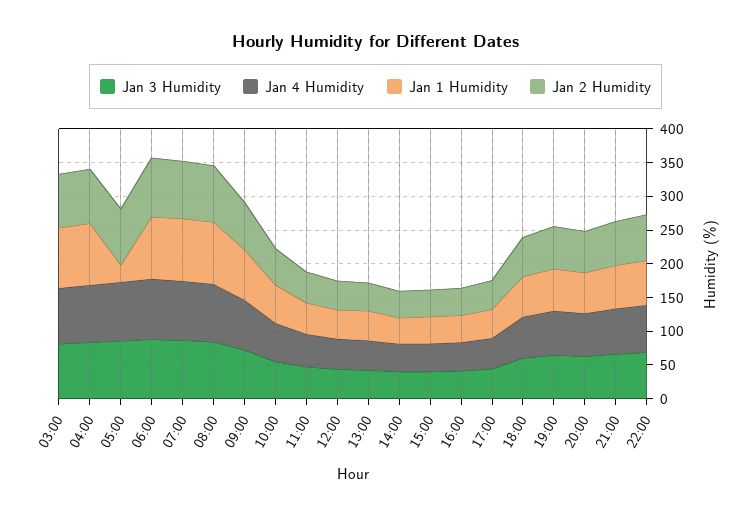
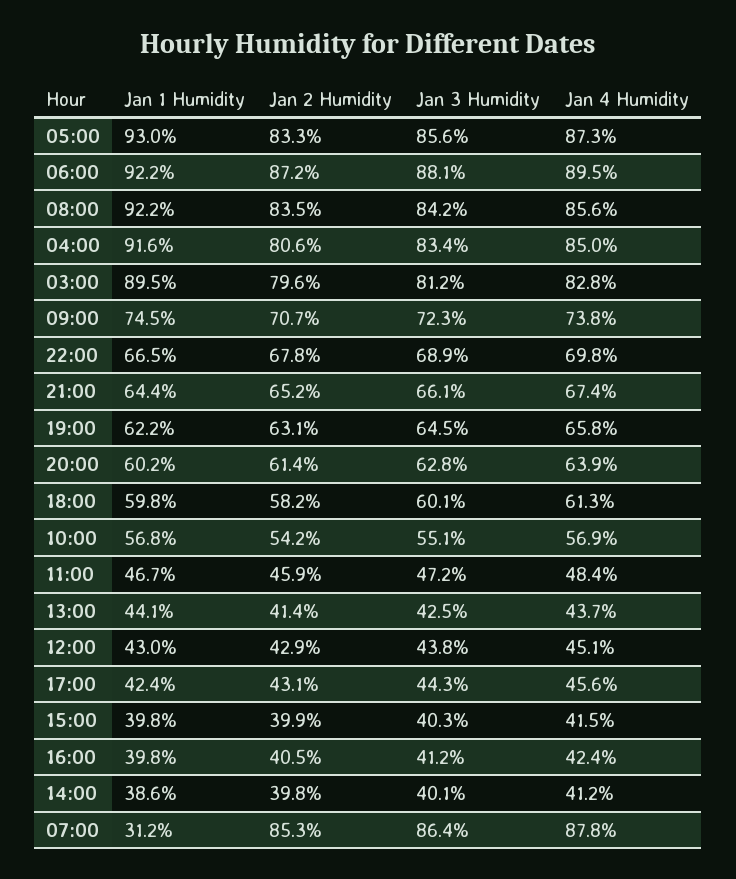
  {
    "Jan 3 Humidity": {
      "03:00": 81.2,
      "04:00": 83.4,
      "05:00": 85.6,
      "06:00": 88.1,
      "07:00": 86.4,
      "08:00": 84.2,
      "09:00": 72.3,
      "10:00": 55.1,
      "11:00": 47.2,
      "12:00": 43.8,
      "13:00": 42.5,
      "14:00": 40.1,
      "15:00": 40.3,
      "16:00": 41.2,
      "17:00": 44.3,
      "18:00": 60.1,
      "19:00": 64.5,
      "20:00": 62.8,
      "21:00": 66.1,
      "22:00": 68.9
    },
    "Jan 4 Humidity": {
      "03:00": 82.8,
      "04:00": 85,
      "05:00": 87.3,
      "06:00": 89.5,
      "07:00": 87.8,
      "08:00": 85.6,
      "09:00": 73.8,
      "10:00": 56.9,
      "11:00": 48.4,
      "12:00": 45.1,
      "13:00": 43.7,
      "14:00": 41.2,
      "15:00": 41.5,
      "16:00": 42.4,
      "17:00": 45.6,
      "18:00": 61.3,
      "19:00": 65.8,
      "20:00": 63.9,
      "21:00": 67.4,
      "22:00": 69.8
    },
    "Jan 1 Humidity": {
      "03:00": 89.5,
      "04:00": 91.6,
-     "05:00": 25,
+     "05:00": 93,
      "06:00": 92.2,
-     "07:00": 100,
+     "07:00": 31.2,
      "08:00": 92.2,
      "09:00": 74.5,
      "10:00": 56.8,
      "11:00": 46.7,
      "12:00": 43,
      "13:00": 44.1,
      "14:00": 38.6,
      "15:00": 39.8,
      "16:00": 39.8,
      "17:00": 42.4,
      "18:00": 59.8,
      "19:00": 62.2,
      "20:00": 60.2,
      "21:00": 64.4,
      "22:00": 66.5
    },
    "Jan 2 Humidity": {
      "03:00": 79.6,
      "04:00": 80.6,
      "05:00": 83.3,
      "06:00": 87.2,
      "07:00": 85.3,
      "08:00": 83.5,
      "09:00": 70.7,
      "10:00": 54.2,
      "11:00": 45.9,
      "12:00": 42.9,
      "13:00": 41.4,
      "14:00": 39.8,
      "15:00": 39.9,
      "16:00": 40.5,
      "17:00": 43.1,
      "18:00": 58.2,
      "19:00": 63.1,
      "20:00": 61.4,
      "21:00": 65.2,
      "22:00": 67.8
    }
  }

